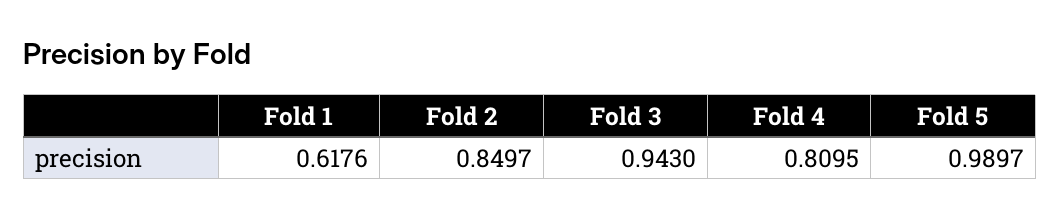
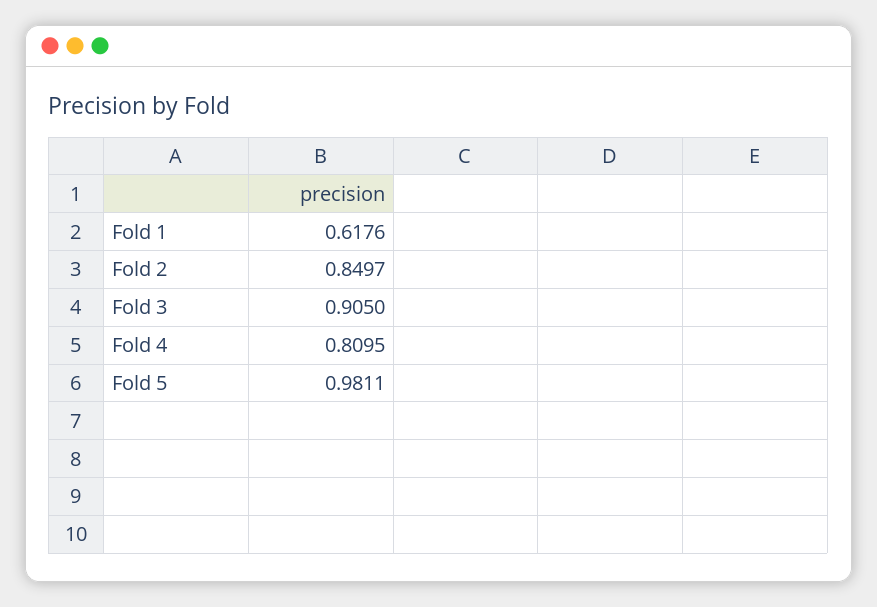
  {
    "Fold 1": 0.6176,
    "Fold 2": 0.8497,
-   "Fold 3": 0.943,
+   "Fold 3": 0.905,
    "Fold 4": 0.8095,
-   "Fold 5": 0.9897
+   "Fold 5": 0.9811
  }

